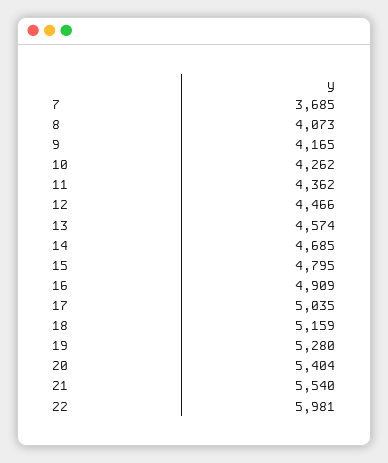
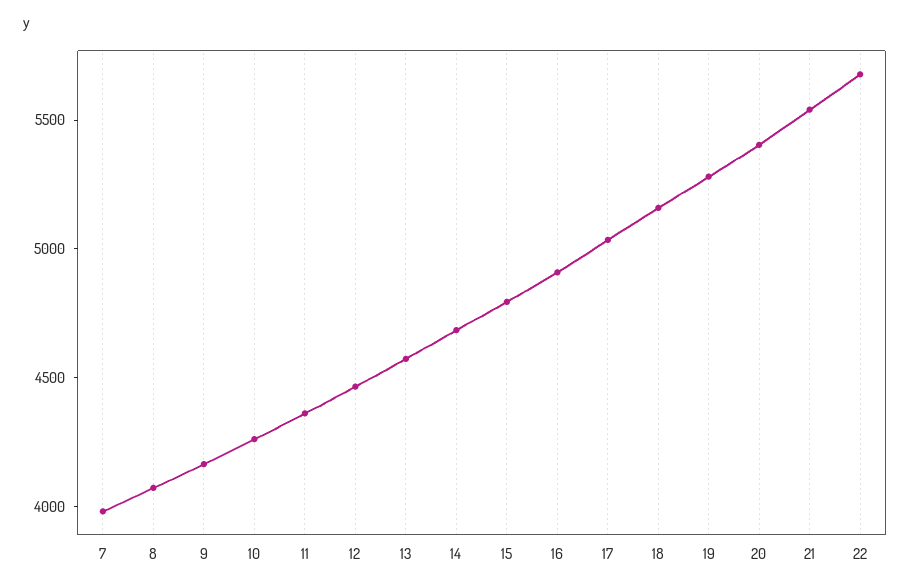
  {
-   "7": 3685,
+   "7": 4000,
    "8": 4073,
    "9": 4165,
    "10": 4262,
    "11": 4362,
    "12": 4466,
    "13": 4574,
    "14": 4685,
    "15": 4795,
    "16": 4909,
    "17": 5035,
    "18": 5159,
    "19": 5280,
    "20": 5404,
    "21": 5540,
-   "22": 5981
+   "22": 5700
  }

